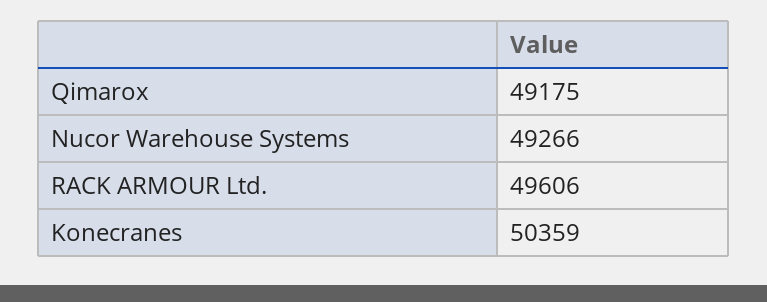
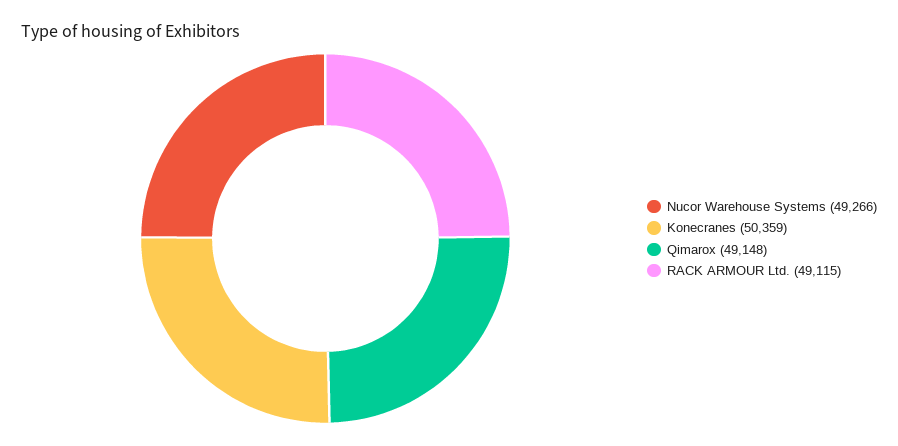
  {
-   "Qimarox": 49175,
+   "Qimarox": 49148,
    "Nucor Warehouse Systems": 49266,
-   "RACK ARMOUR Ltd.": 49606,
+   "RACK ARMOUR Ltd.": 49115,
    "Konecranes": 50359
  }

